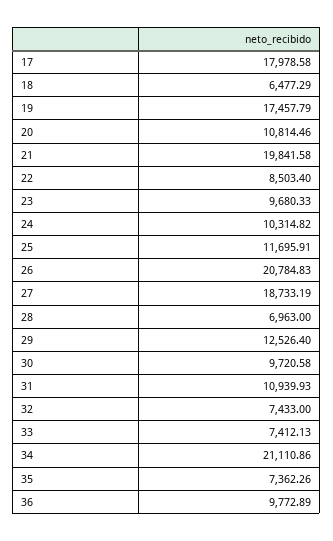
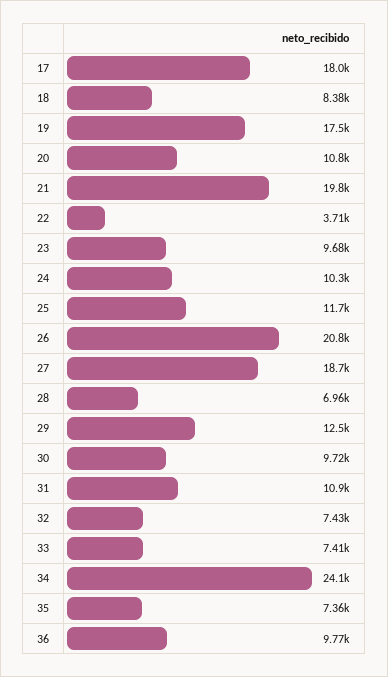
  {
    "17": 17978.58,
-   "18": 6477.29,
+   "18": 8380,
    "19": 17457.79,
    "20": 10814.46,
    "21": 19841.58,
-   "22": 8503.4,
+   "22": 3710,
    "23": 9680.33,
    "24": 10314.82,
    "25": 11695.91,
    "26": 20784.83,
    "27": 18733.19,
    "28": 6963,
    "29": 12526.4,
    "30": 9720.58,
    "31": 10939.93,
    "32": 7433,
    "33": 7412.13,
-   "34": 21110.86,
+   "34": 24100,
    "35": 7362.26,
    "36": 9772.89
  }

